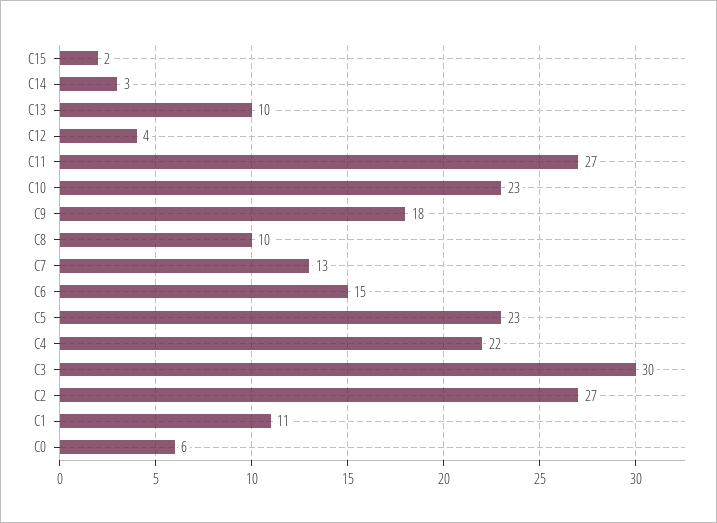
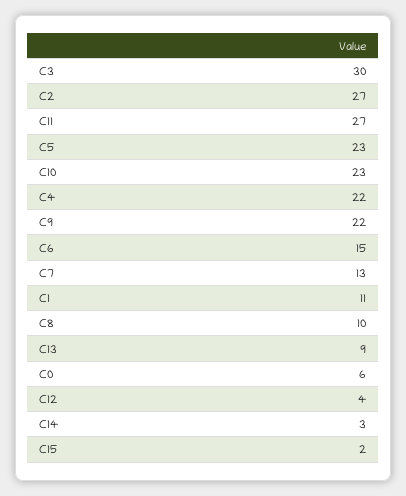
  {
    "C15": 2,
    "C14": 3,
-   "C13": 10,
+   "C13": 9,
    "C12": 4,
    "C11": 27,
    "C10": 23,
-   "C9": 18,
+   "C9": 22,
    "C8": 10,
    "C7": 13,
    "C6": 15,
    "C5": 23,
    "C4": 22,
    "C3": 30,
    "C2": 27,
    "C1": 11,
    "C0": 6
  }

